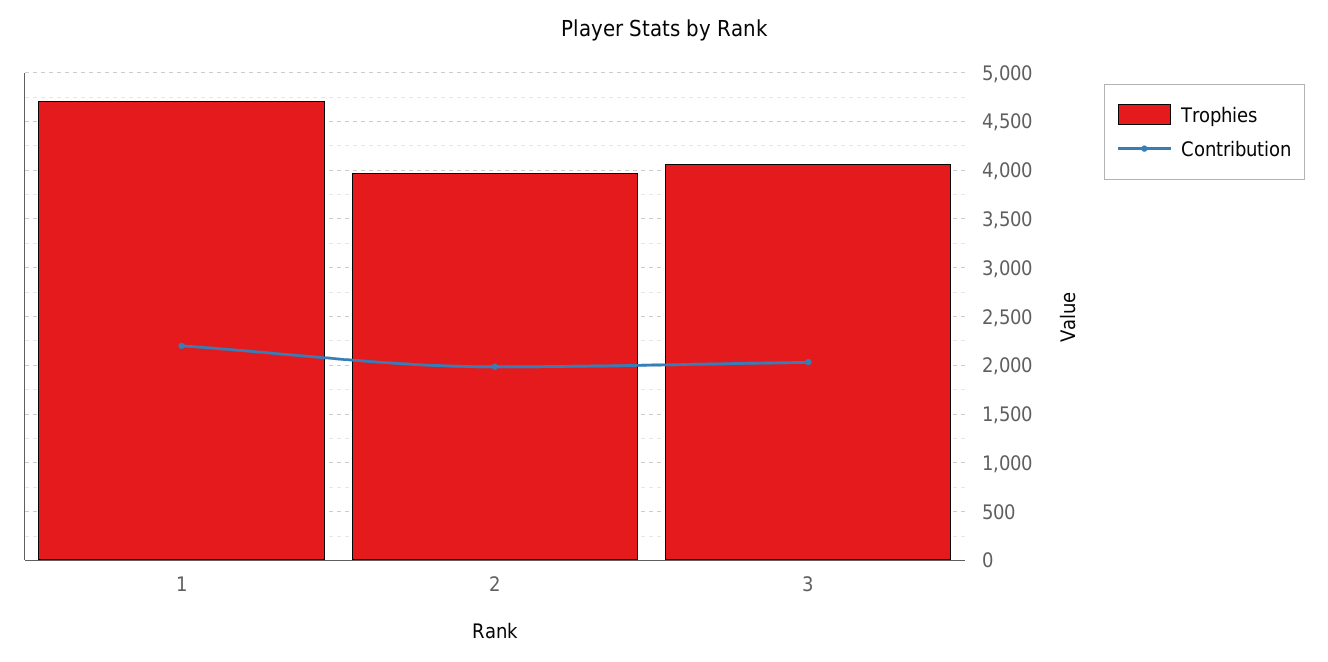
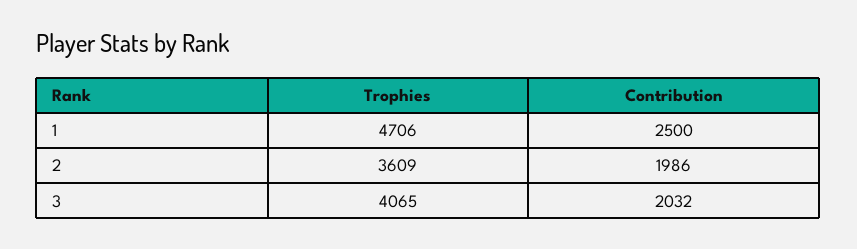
  {
    "Trophies": {
      "1": 4706,
-     "2": 4000,
+     "2": 3609,
      "3": 4065
    },
    "Contribution": {
-     "1": 2200,
+     "1": 2500,
      "2": 1986,
      "3": 2032
    }
  }

